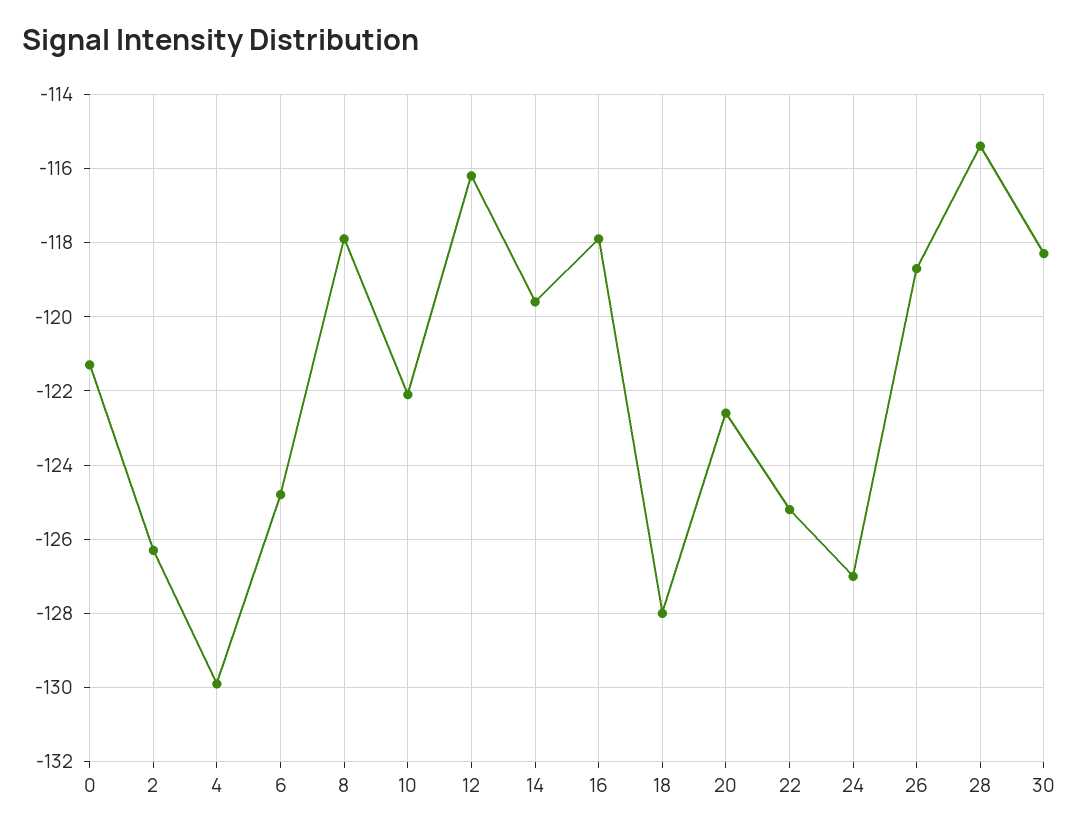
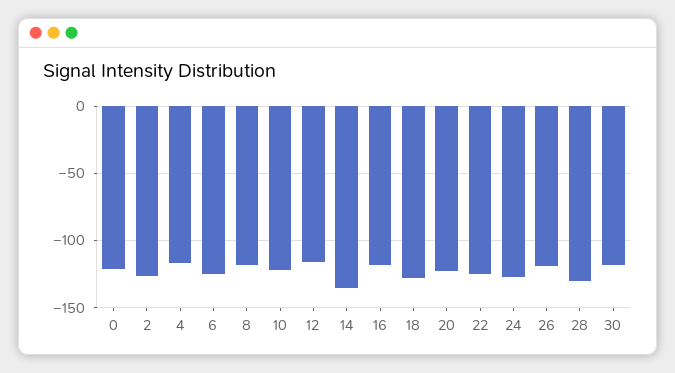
  {
    "0": -121.5,
    "2": -126.5,
-   "4": -130,
+   "4": -115,
    "6": -125,
    "8": -118,
    "10": -122,
    "12": -116,
-   "14": -119.5,
+   "14": -135,
    "16": -118,
    "18": -128,
    "20": -122.5,
    "22": -125,
    "24": -127,
    "26": -118.5,
-   "28": -115.5,
+   "28": -130,
    "30": -118.5
  }

